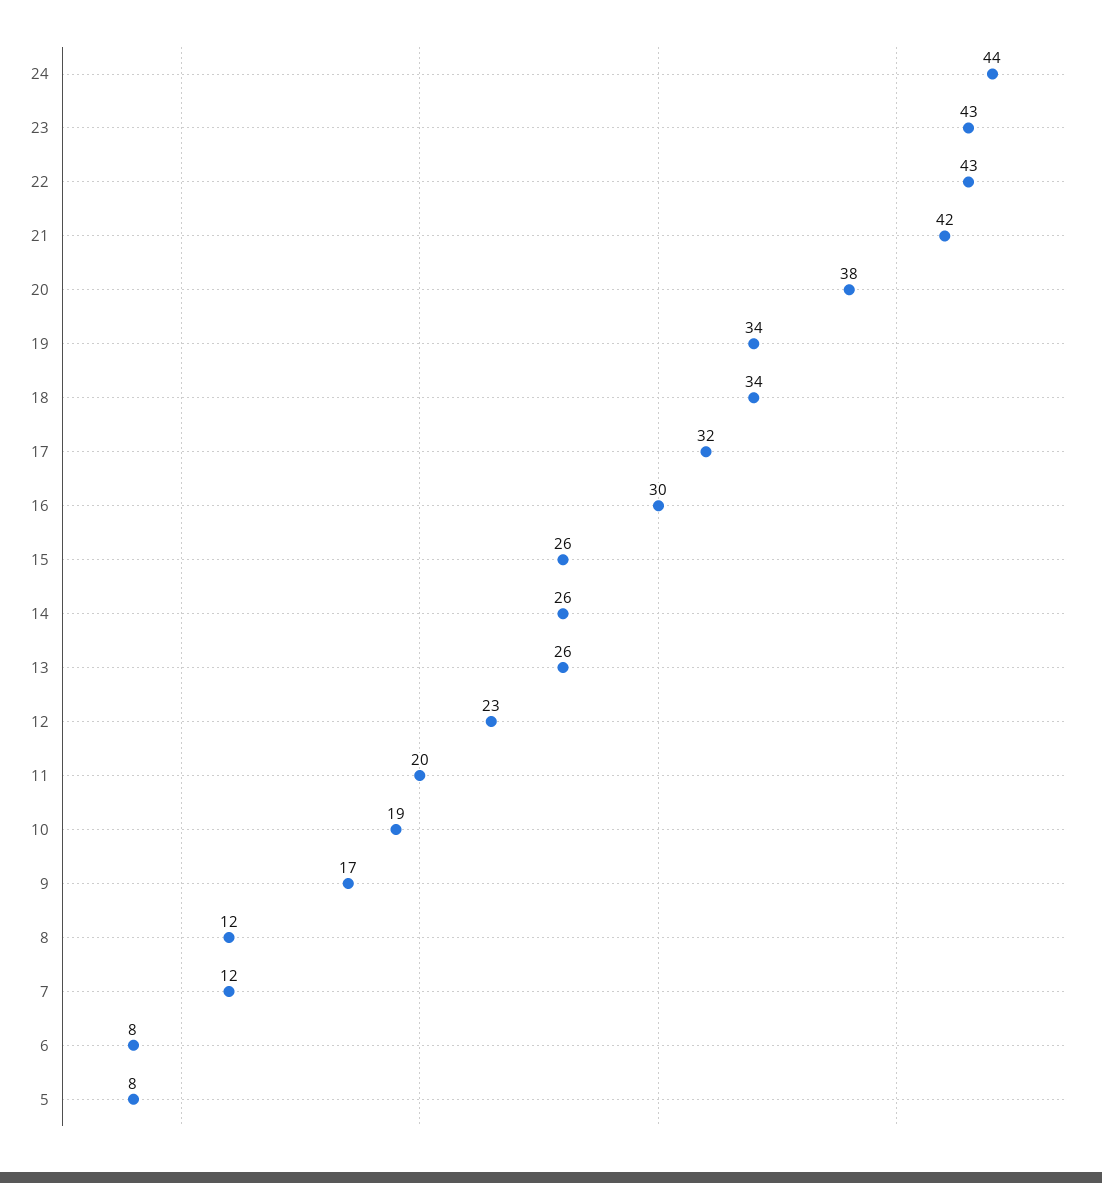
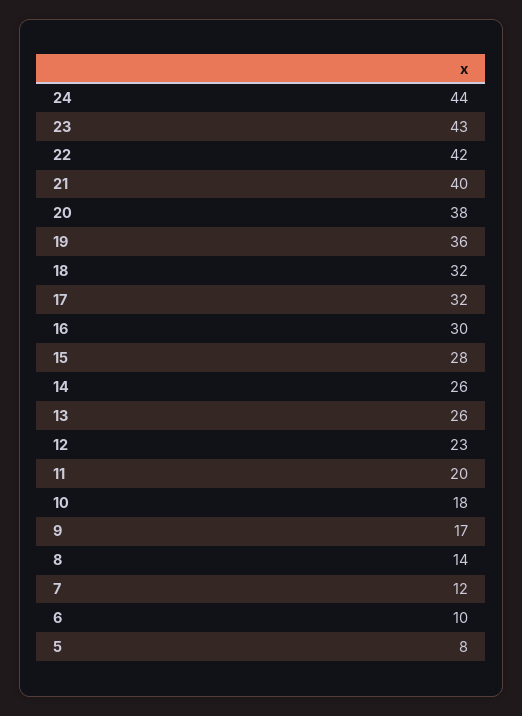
  {
    "24": 44,
    "23": 43,
-   "22": 43,
+   "22": 42,
-   "21": 42,
+   "21": 40,
    "20": 38,
-   "19": 34,
+   "19": 36,
-   "18": 34,
+   "18": 32,
    "17": 32,
    "16": 30,
-   "15": 26,
+   "15": 28,
    "14": 26,
    "13": 26,
    "12": 23,
    "11": 20,
-   "10": 19,
+   "10": 18,
    "9": 17,
-   "8": 12,
+   "8": 14,
    "7": 12,
-   "6": 8,
+   "6": 10,
    "5": 8
  }

